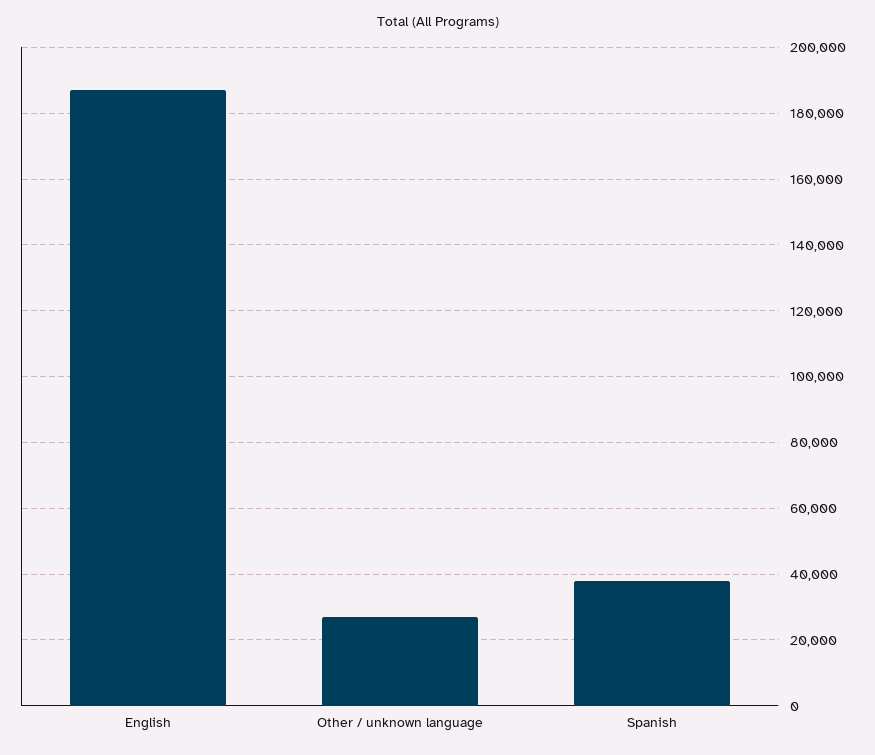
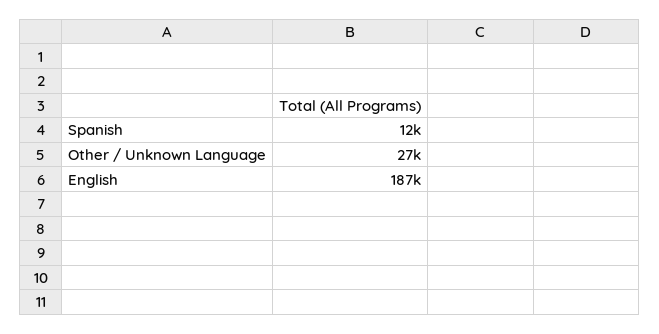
  {
    "English": 187000,
    "Other / unknown language": 27000,
-   "Spanish": 38000
+   "Spanish": 12000
  }

